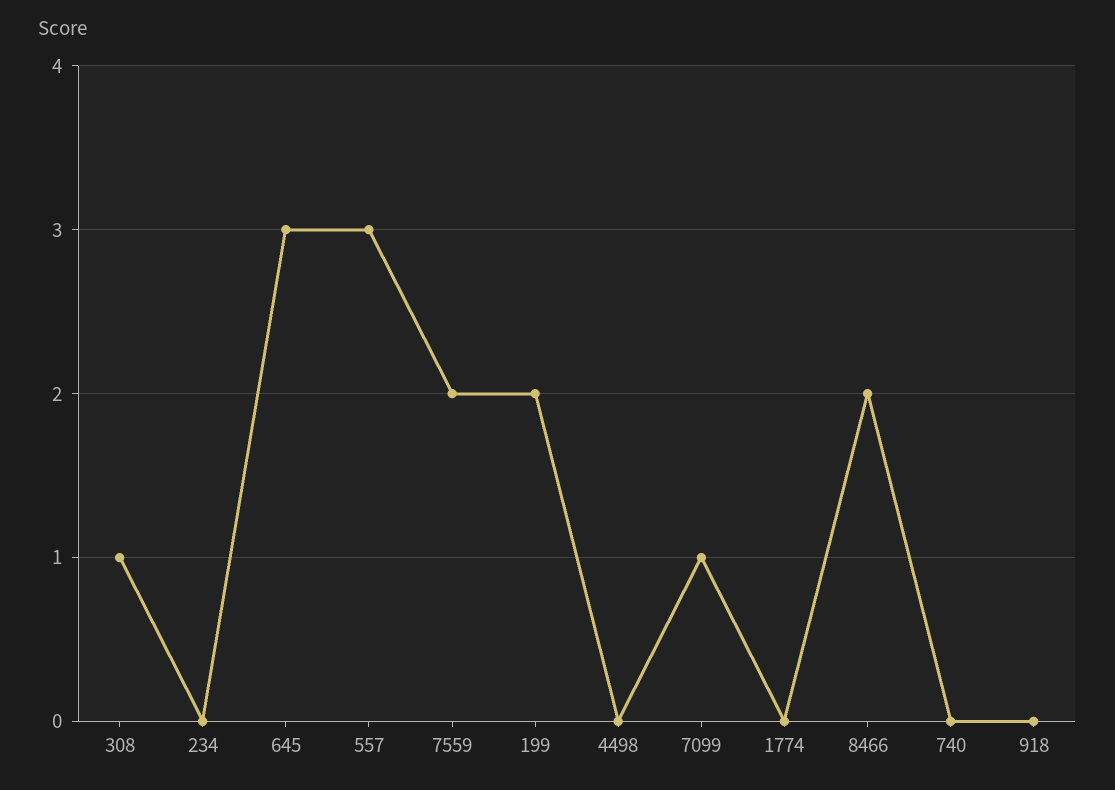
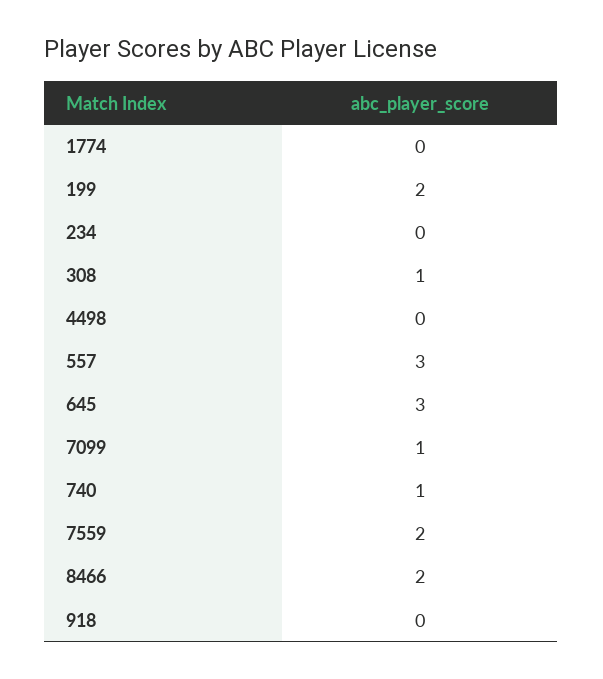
  {
    "308": 1,
    "234": 0,
    "645": 3,
    "557": 3,
    "7559": 2,
    "199": 2,
    "4498": 0,
    "7099": 1,
    "1774": 0,
    "8466": 2,
-   "740": 0,
+   "740": 1,
    "918": 0
  }

